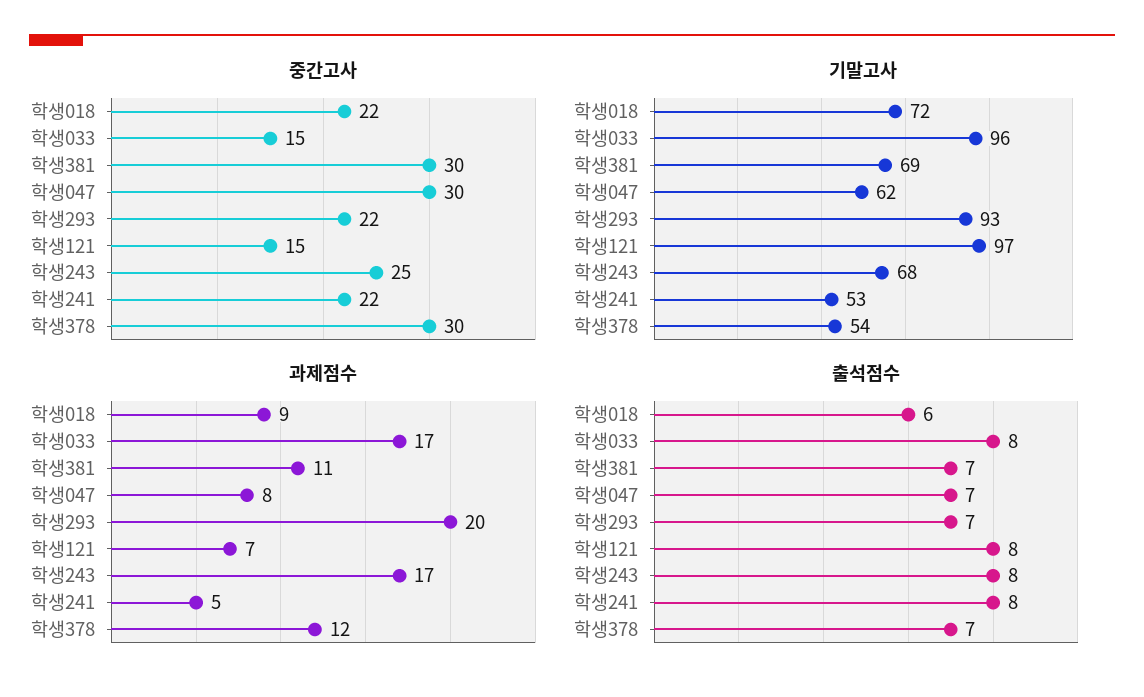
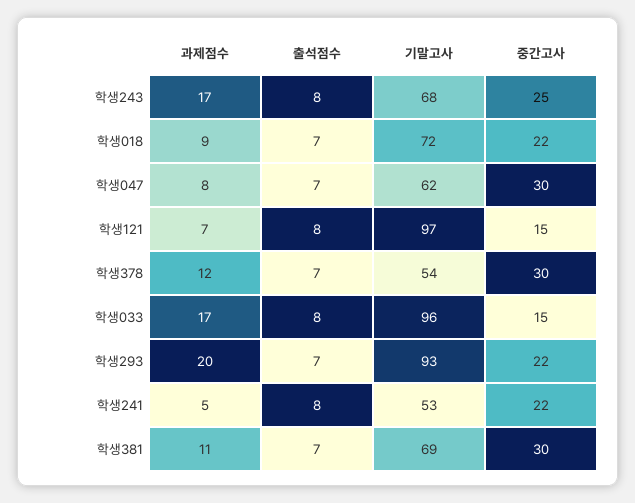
  {
    "중간고사": {
      "학생018": 22,
      "학생033": 15,
      "학생381": 30,
      "학생047": 30,
      "학생293": 22,
      "학생121": 15,
      "학생243": 25,
      "학생241": 22,
      "학생378": 30
    },
    "기말고사": {
      "학생018": 72,
      "학생033": 96,
      "학생381": 69,
      "학생047": 62,
      "학생293": 93,
      "학생121": 97,
      "학생243": 68,
      "학생241": 53,
      "학생378": 54
    },
    "과제점수": {
      "학생018": 9,
      "학생033": 17,
      "학생381": 11,
      "학생047": 8,
      "학생293": 20,
      "학생121": 7,
      "학생243": 17,
      "학생241": 5,
      "학생378": 12
    },
    "출석점수": {
-     "학생018": 6,
+     "학생018": 7,
      "학생033": 8,
      "학생381": 7,
      "학생047": 7,
      "학생293": 7,
      "학생121": 8,
      "학생243": 8,
      "학생241": 8,
      "학생378": 7
    }
  }

